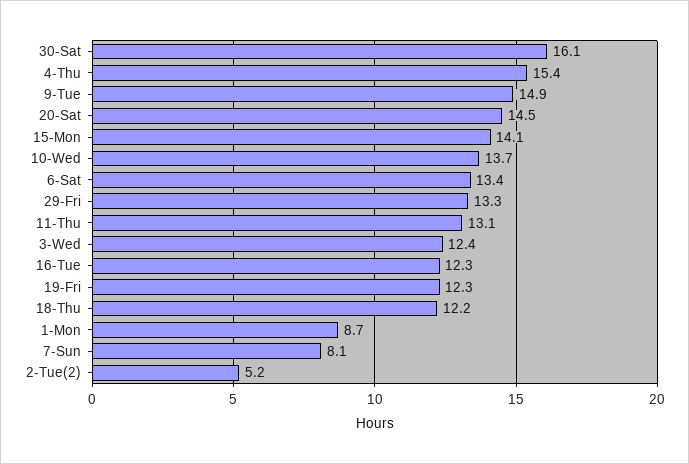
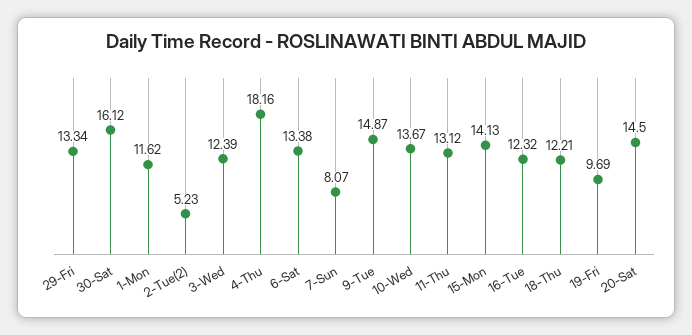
  {
    "30-Sat": 16.12,
-   "4-Thu": 15.4,
+   "4-Thu": 18.16,
    "9-Tue": 14.87,
    "20-Sat": 14.5,
    "15-Mon": 14.13,
    "10-Wed": 13.67,
    "6-Sat": 13.38,
    "29-Fri": 13.34,
    "11-Thu": 13.12,
    "3-Wed": 12.39,
    "16-Tue": 12.32,
-   "19-Fri": 12.3,
+   "19-Fri": 9.69,
    "18-Thu": 12.21,
-   "1-Mon": 8.7,
+   "1-Mon": 11.62,
    "7-Sun": 8.07,
    "2-Tue(2)": 5.23
  }

